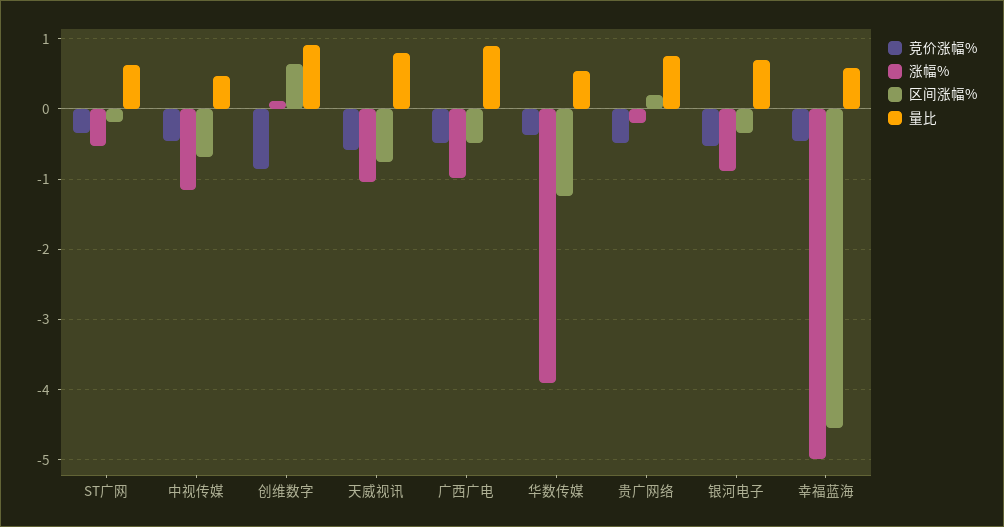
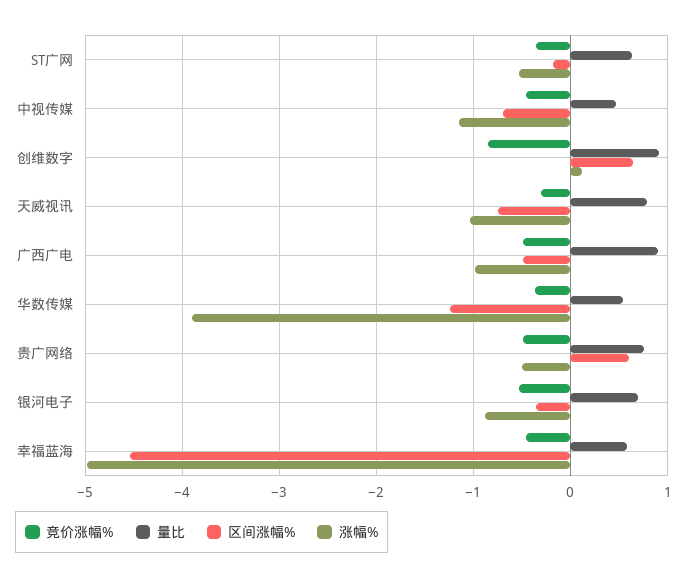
  {
    "竞价涨幅%": {
      "ST广网": -0.4,
      "中视传媒": -0.5,
      "创维数字": -0.9,
-     "天威视讯": -0.6,
+     "天威视讯": -0.3,
      "广西广电": -0.5,
      "华数传媒": -0.4,
      "贵广网络": -0.5,
      "银河电子": -0.5,
      "幸福蓝海": -0.5
    },
    "涨幅%": {
      "ST广网": -0.5,
      "中视传媒": -1.2,
      "创维数字": 0.1,
      "天威视讯": -1,
      "广西广电": -1,
      "华数传媒": -3.9,
-     "贵广网络": -0.2,
+     "贵广网络": -0.5,
      "银河电子": -0.9,
      "幸福蓝海": -5
    },
    "区间涨幅%": {
      "ST广网": -0.2,
      "中视传媒": -0.7,
      "创维数字": 0.6,
      "天威视讯": -0.8,
      "广西广电": -0.5,
      "华数传媒": -1.2,
-     "贵广网络": 0.2,
+     "贵广网络": 0.6,
      "银河电子": -0.4,
      "幸福蓝海": -4.5
    },
    "量比": {
      "ST广网": 0.6,
      "中视传媒": 0.5,
      "创维数字": 0.9,
      "天威视讯": 0.8,
      "广西广电": 0.9,
      "华数传媒": 0.5,
      "贵广网络": 0.8,
      "银河电子": 0.7,
      "幸福蓝海": 0.6
    }
  }

